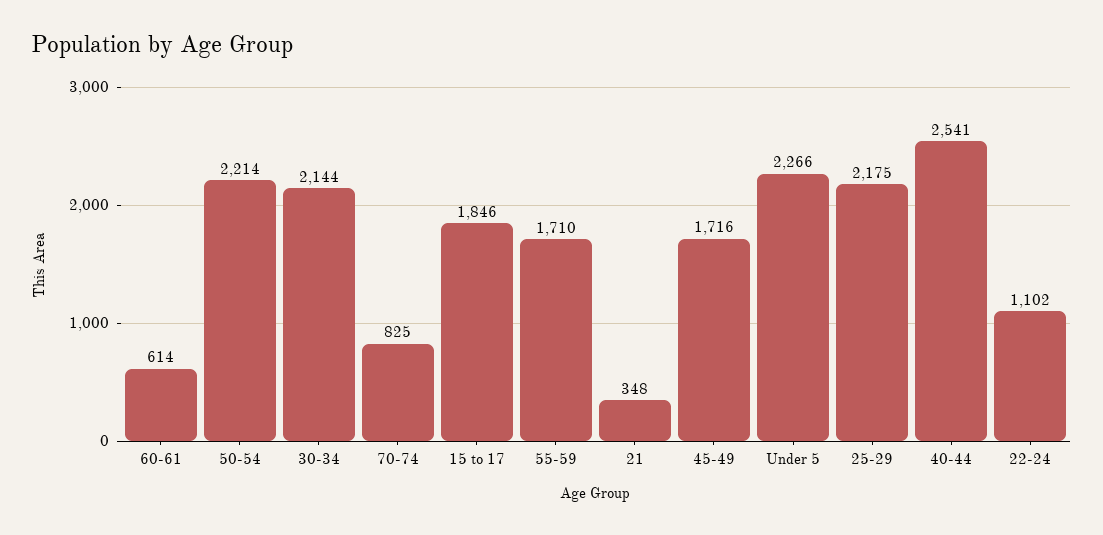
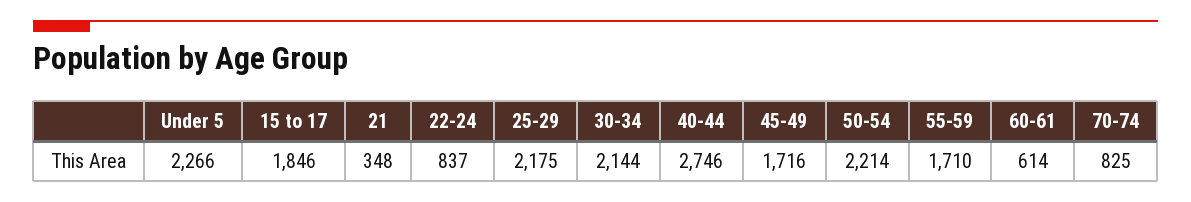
  {
    "60-61": 614,
    "50-54": 2214,
    "30-34": 2144,
    "70-74": 825,
    "15 to 17": 1846,
    "55-59": 1710,
    "21": 348,
    "45-49": 1716,
    "Under 5": 2266,
    "25-29": 2175,
-   "40-44": 2541,
+   "40-44": 2746,
-   "22-24": 1102
+   "22-24": 837
  }

